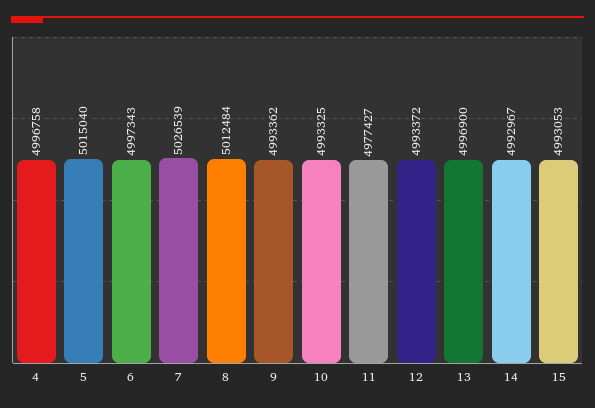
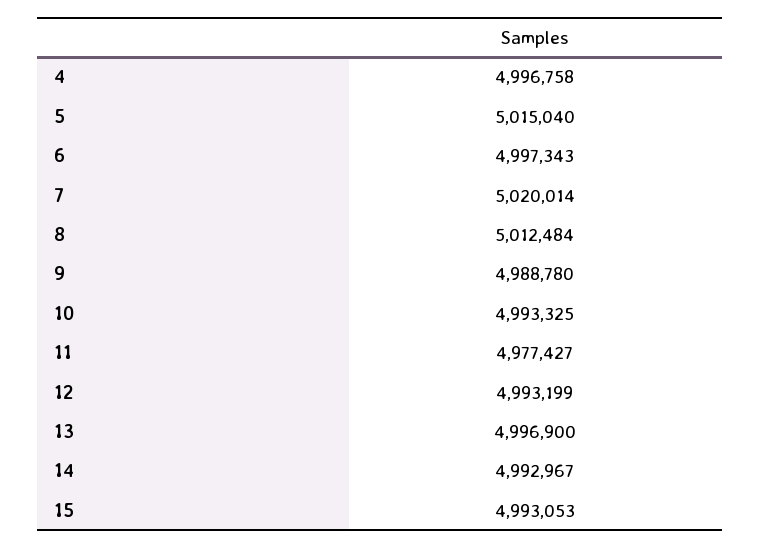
  {
    "4": 4996758,
    "5": 5015040,
    "6": 4997343,
-   "7": 5026539,
+   "7": 5020014,
    "8": 5012484,
-   "9": 4993362,
+   "9": 4988780,
    "10": 4993325,
    "11": 4977427,
-   "12": 4993372,
+   "12": 4993199,
    "13": 4996900,
    "14": 4992967,
    "15": 4993053
  }

